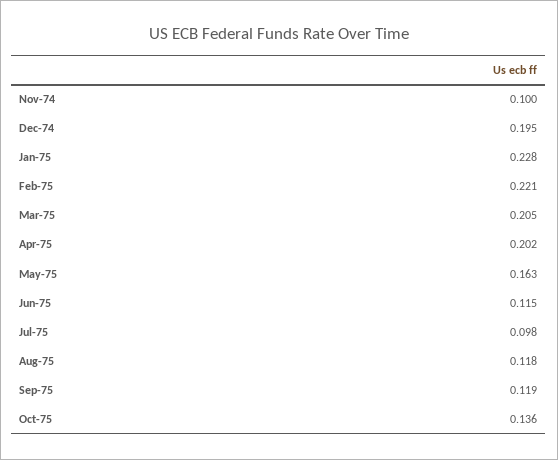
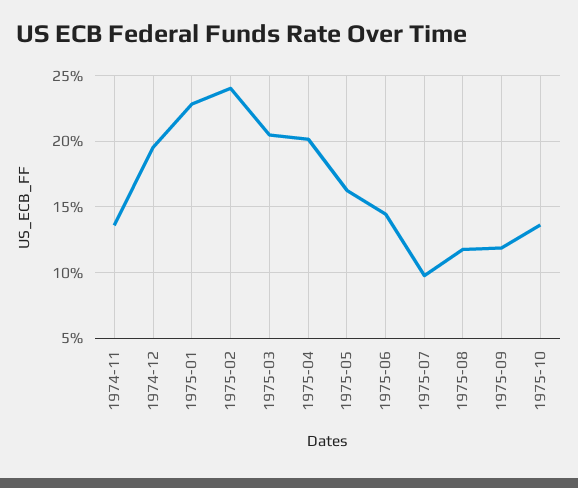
  {
-   "Nov-74": 0.1,
+   "Nov-74": 0.135,
    "Dec-74": 0.195,
    "Jan-75": 0.228,
-   "Feb-75": 0.221,
+   "Feb-75": 0.24,
    "Mar-75": 0.205,
    "Apr-75": 0.202,
    "May-75": 0.163,
-   "Jun-75": 0.115,
+   "Jun-75": 0.145,
    "Jul-75": 0.098,
    "Aug-75": 0.118,
    "Sep-75": 0.119,
    "Oct-75": 0.136
  }

